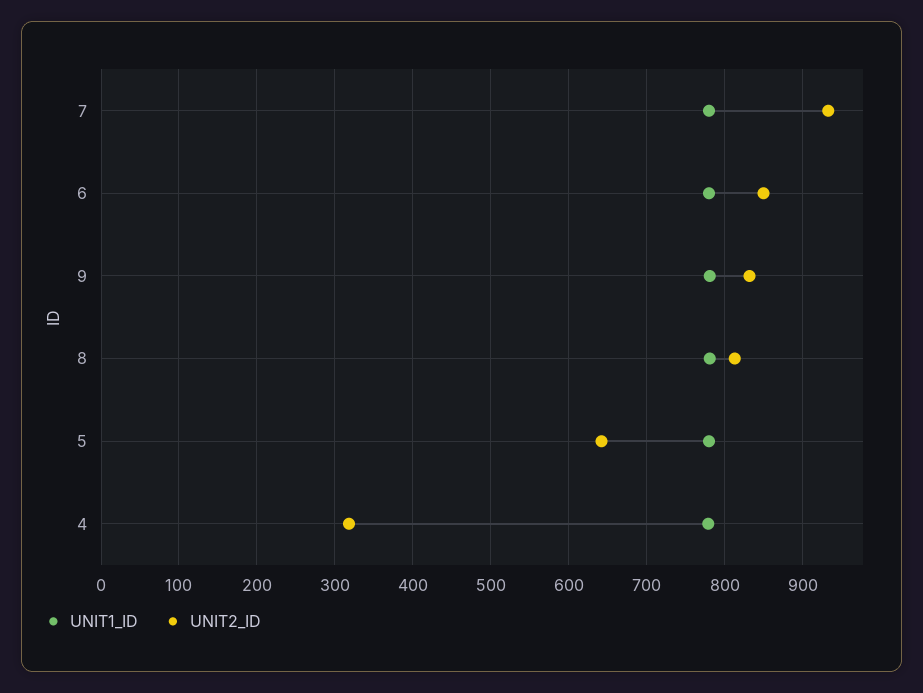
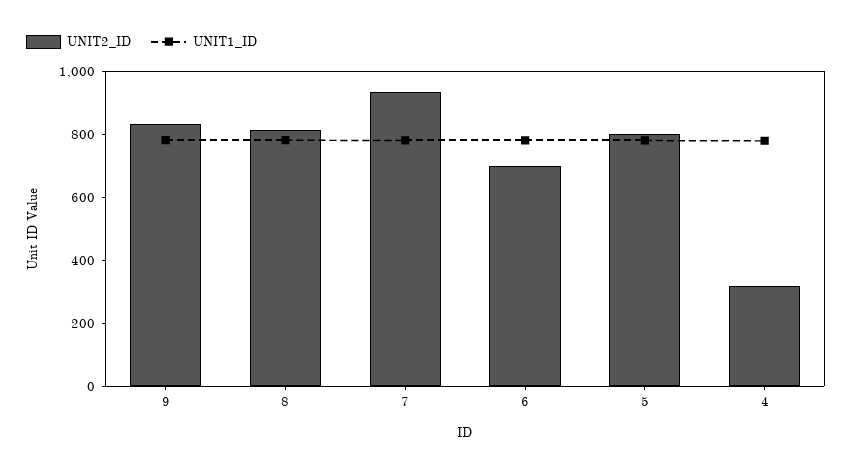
  {
    "UNIT1_ID": {
      "7": 780,
      "6": 780,
      "9": 780,
      "8": 780,
      "5": 780,
      "4": 780
    },
    "UNIT2_ID": {
      "7": 930,
-     "6": 850,
+     "6": 700,
      "9": 830,
      "8": 810,
-     "5": 640,
+     "5": 800,
      "4": 320
    }
  }

